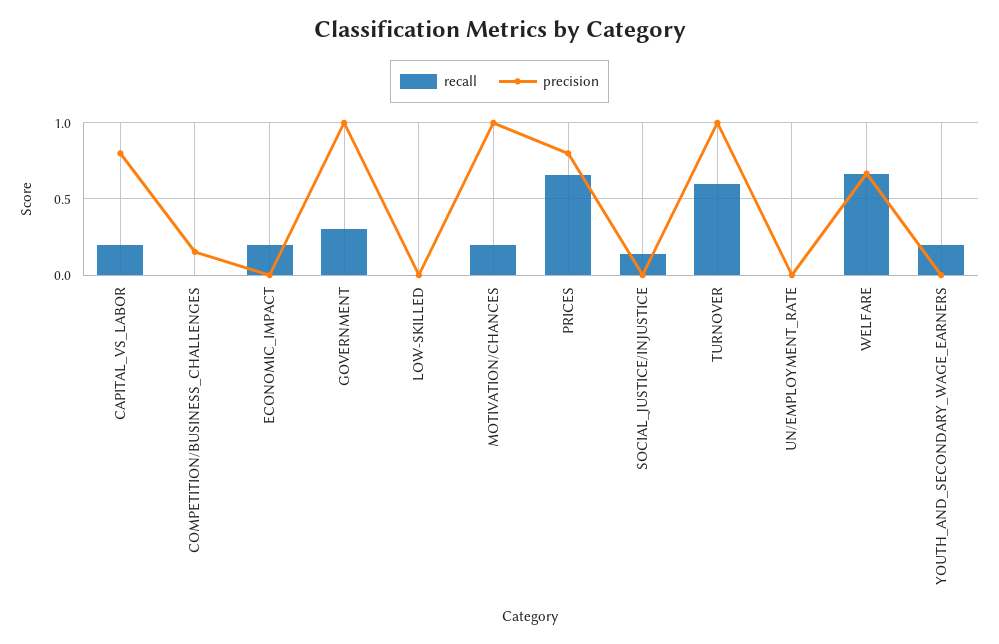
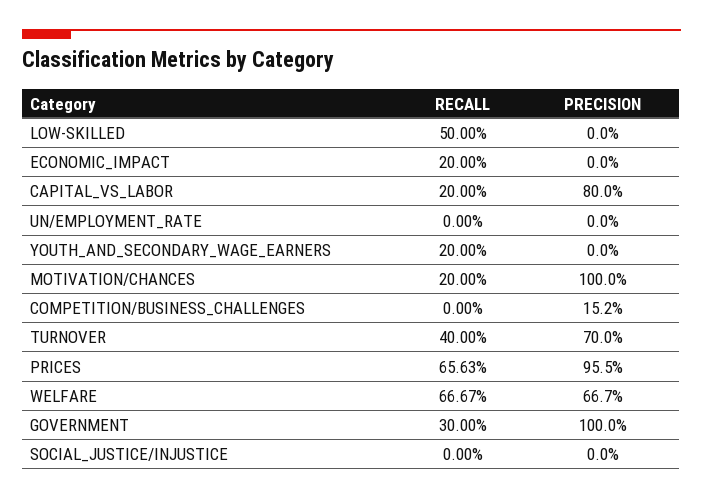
  {
    "recall": {
      "CAPITAL_VS_LABOR": 0.2,
      "COMPETITION/BUSINESS_CHALLENGES": 0,
      "ECONOMIC_IMPACT": 0.2,
      "GOVERNMENT": 0.3,
-     "LOW-SKILLED": 0,
+     "LOW-SKILLED": 0.5,
      "MOTIVATION/CHANCES": 0.2,
      "PRICES": 0.6563,
-     "SOCIAL_JUSTICE/INJUSTICE": 0.15,
+     "SOCIAL_JUSTICE/INJUSTICE": 0,
-     "TURNOVER": 0.6,
+     "TURNOVER": 0.4,
      "UN/EMPLOYMENT_RATE": 0,
      "WELFARE": 0.6667,
      "YOUTH_AND_SECONDARY_WAGE_EARNERS": 0.2
    },
    "precision": {
      "CAPITAL_VS_LABOR": 0.8,
      "COMPETITION/BUSINESS_CHALLENGES": 0.152,
      "ECONOMIC_IMPACT": 0,
      "GOVERNMENT": 1,
      "LOW-SKILLED": 0,
      "MOTIVATION/CHANCES": 1,
-     "PRICES": 0.8,
+     "PRICES": 0.955,
      "SOCIAL_JUSTICE/INJUSTICE": 0,
-     "TURNOVER": 1,
+     "TURNOVER": 0.7,
      "UN/EMPLOYMENT_RATE": 0,
      "WELFARE": 0.667,
      "YOUTH_AND_SECONDARY_WAGE_EARNERS": 0
    }
  }

